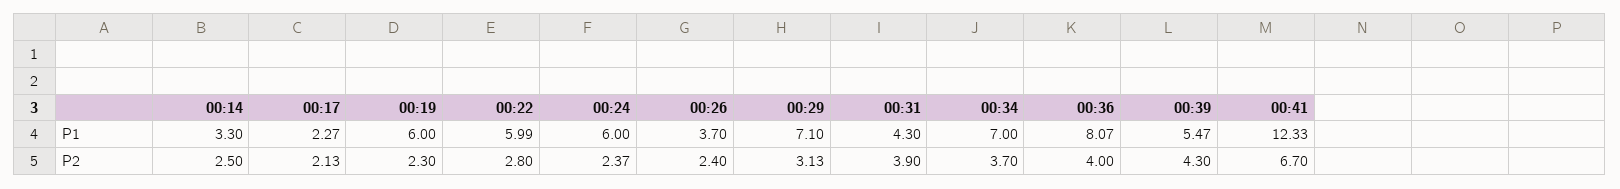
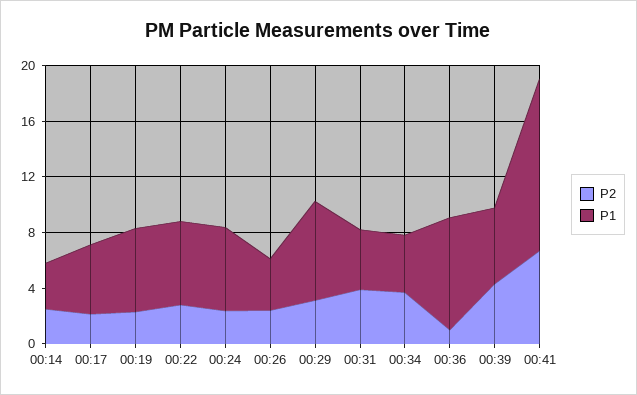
  {
    "P1": {
      "00:14": 3.3,
-     "00:17": 2.27,
+     "00:17": 5,
      "00:19": 6,
      "00:22": 5.99,
      "00:24": 6,
      "00:26": 3.7,
      "00:29": 7.1,
      "00:31": 4.3,
-     "00:34": 7,
+     "00:34": 4,
      "00:36": 8.07,
      "00:39": 5.47,
      "00:41": 12.33
    },
    "P2": {
      "00:14": 2.5,
      "00:17": 2.13,
      "00:19": 2.3,
      "00:22": 2.8,
      "00:24": 2.37,
      "00:26": 2.4,
      "00:29": 3.13,
      "00:31": 3.9,
      "00:34": 3.7,
-     "00:36": 4,
+     "00:36": 1,
      "00:39": 4.3,
      "00:41": 6.7
    }
  }

